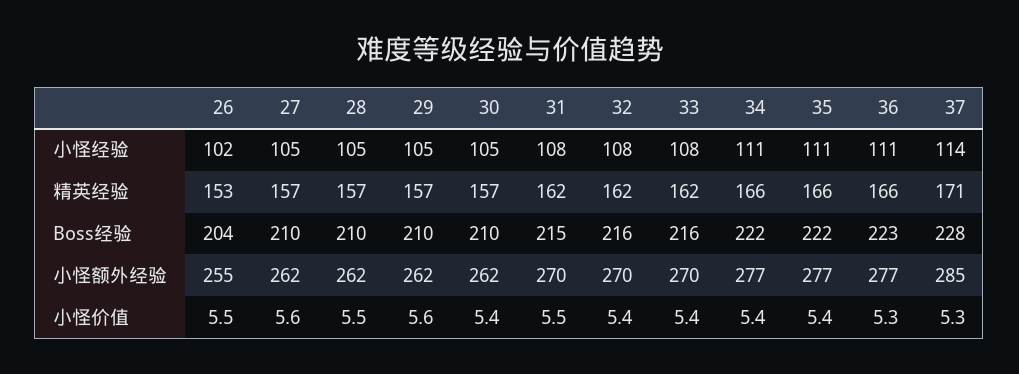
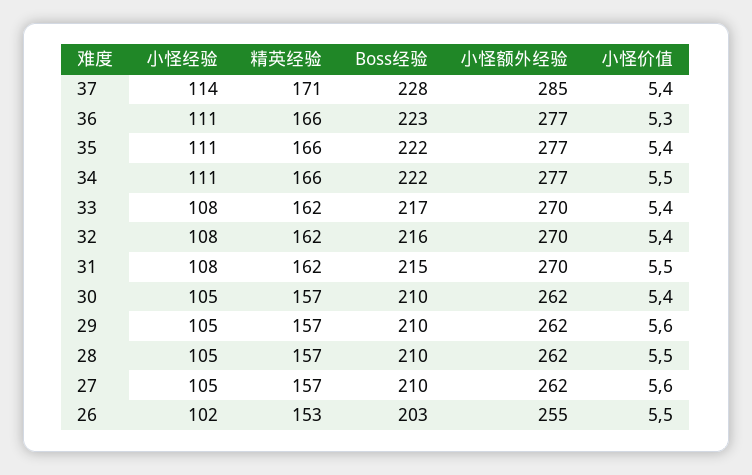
  {
    "26": {
      "小怪经验": 102,
      "精英经验": 153,
-     "Boss经验": 204,
+     "Boss经验": 203,
      "小怪额外经验": 255,
      "小怪价值": 5.5
    },
    "27": {
      "小怪经验": 105,
      "精英经验": 157,
      "Boss经验": 210,
      "小怪额外经验": 262,
      "小怪价值": 5.6
    },
    "28": {
      "小怪经验": 105,
      "精英经验": 157,
      "Boss经验": 210,
      "小怪额外经验": 262,
      "小怪价值": 5.5
    },
    "29": {
      "小怪经验": 105,
      "精英经验": 157,
      "Boss经验": 210,
      "小怪额外经验": 262,
      "小怪价值": 5.6
    },
    "30": {
      "小怪经验": 105,
      "精英经验": 157,
      "Boss经验": 210,
      "小怪额外经验": 262,
      "小怪价值": 5.4
    },
    "31": {
      "小怪经验": 108,
      "精英经验": 162,
      "Boss经验": 215,
      "小怪额外经验": 270,
      "小怪价值": 5.5
    },
    "32": {
      "小怪经验": 108,
      "精英经验": 162,
      "Boss经验": 216,
      "小怪额外经验": 270,
      "小怪价值": 5.4
    },
    "33": {
      "小怪经验": 108,
      "精英经验": 162,
-     "Boss经验": 216,
+     "Boss经验": 217,
      "小怪额外经验": 270,
      "小怪价值": 5.4
    },
    "34": {
      "小怪经验": 111,
      "精英经验": 166,
      "Boss经验": 222,
      "小怪额外经验": 277,
-     "小怪价值": 5.4
+     "小怪价值": 5.5
    },
    "35": {
      "小怪经验": 111,
      "精英经验": 166,
      "Boss经验": 222,
      "小怪额外经验": 277,
      "小怪价值": 5.4
    },
    "36": {
      "小怪经验": 111,
      "精英经验": 166,
      "Boss经验": 223,
      "小怪额外经验": 277,
      "小怪价值": 5.3
    },
    "37": {
      "小怪经验": 114,
      "精英经验": 171,
      "Boss经验": 228,
      "小怪额外经验": 285,
-     "小怪价值": 5.3
+     "小怪价值": 5.4
    }
  }

